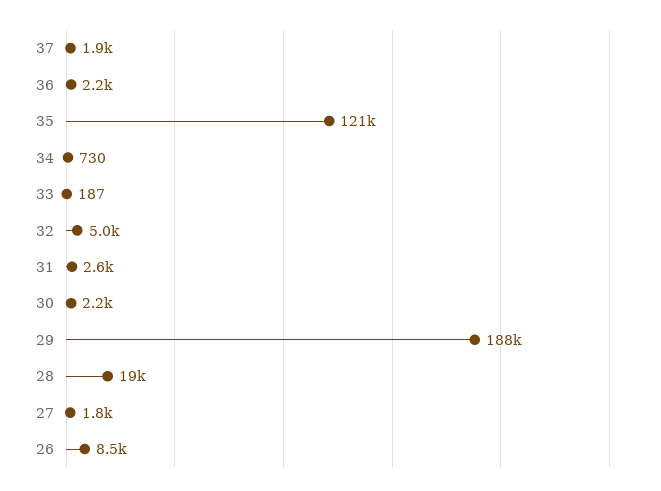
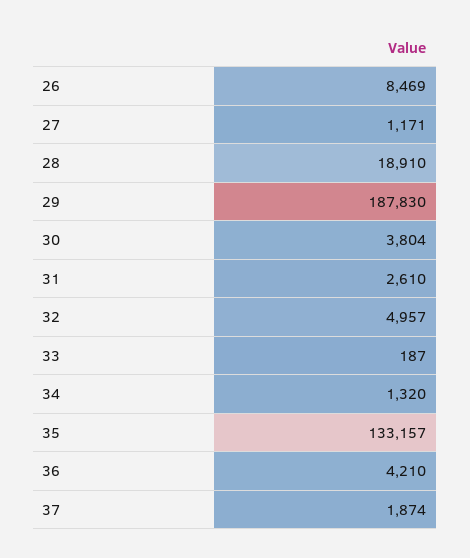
  {
    "37": 1874,
-   "36": 2200,
+   "36": 4210,
-   "35": 121000,
+   "35": 133157,
-   "34": 730,
+   "34": 1320,
    "33": 187,
    "32": 4957,
    "31": 2610,
-   "30": 2200,
+   "30": 3804,
    "29": 187830,
    "28": 18910,
-   "27": 1800,
+   "27": 1171,
    "26": 8469
  }

